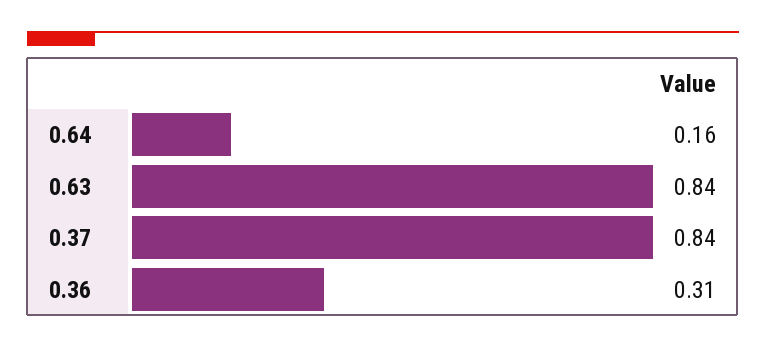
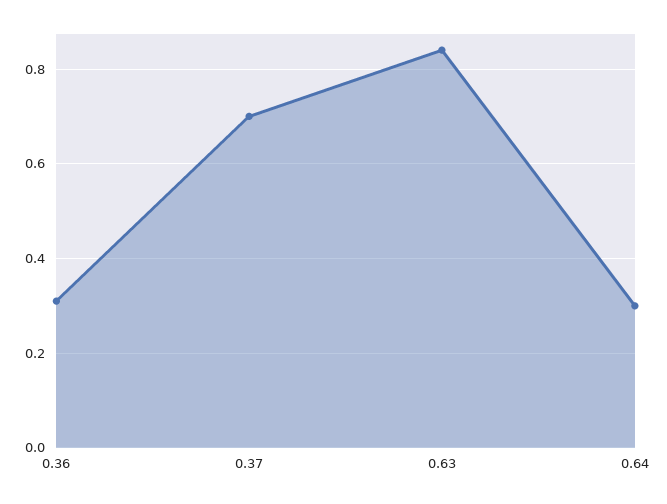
  {
-   "0.64": 0.16,
+   "0.64": 0.3,
    "0.63": 0.84,
-   "0.37": 0.84,
+   "0.37": 0.7,
    "0.36": 0.31
  }

